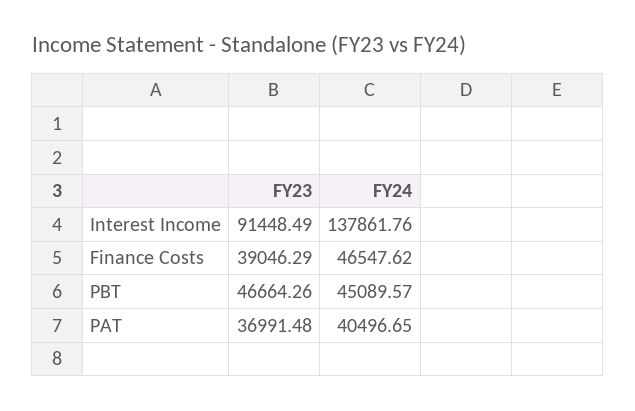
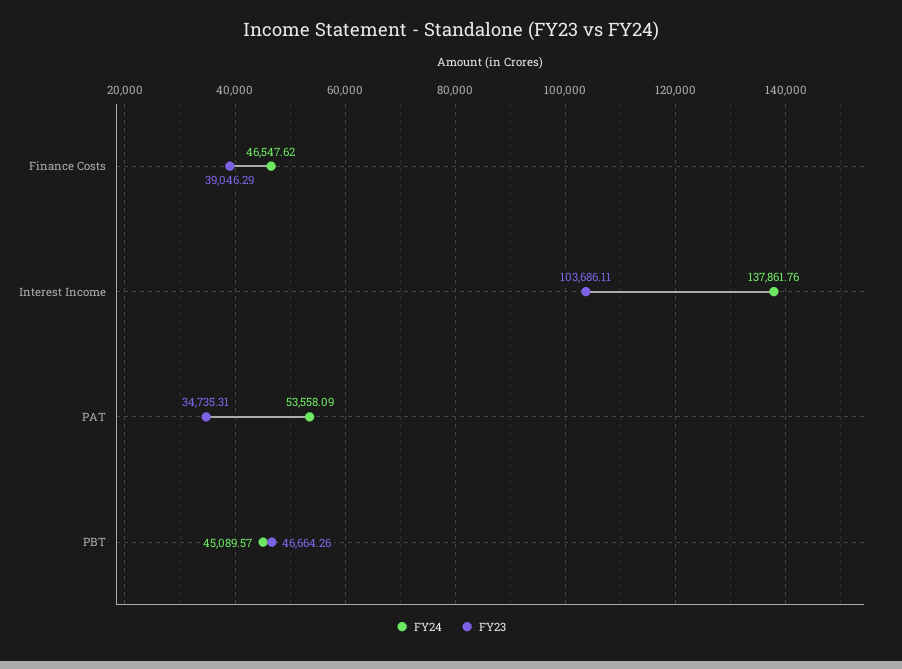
  {
    "FY23": {
-     "Interest Income": 91448.49,
+     "Interest Income": 103686.11,
      "Finance Costs": 39046.29,
      "PBT": 46664.26,
-     "PAT": 36991.48
+     "PAT": 34735.31
    },
    "FY24": {
      "Interest Income": 137861.76,
      "Finance Costs": 46547.62,
      "PBT": 45089.57,
-     "PAT": 40496.65
+     "PAT": 53558.09
    }
  }

